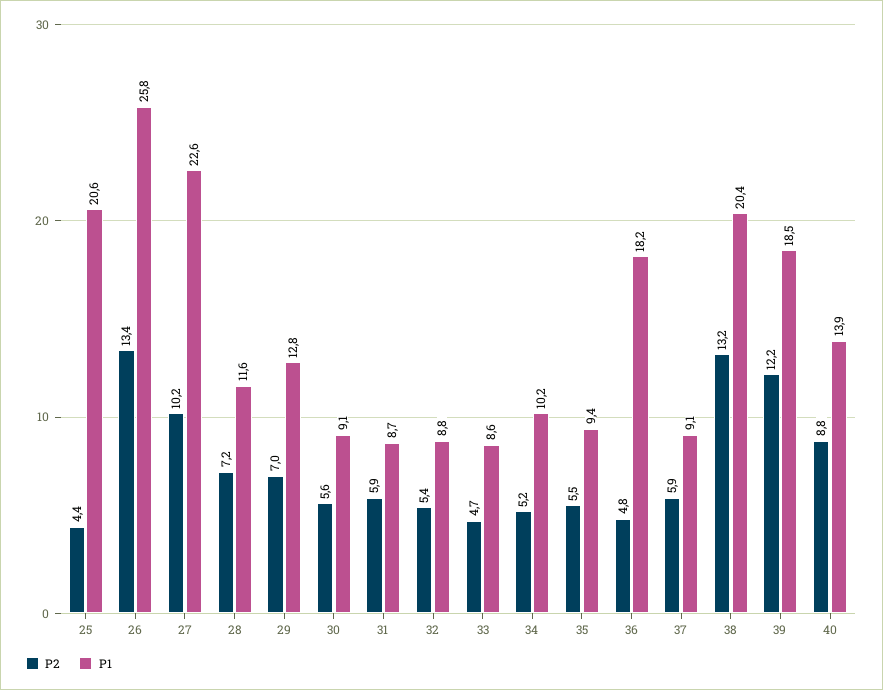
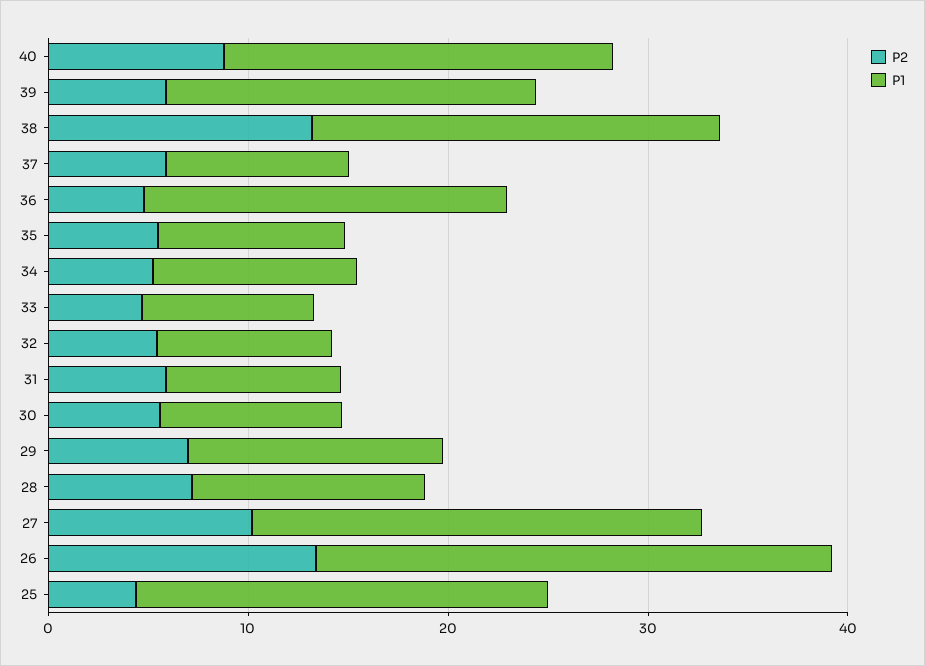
  {
    "P2": {
      "25": 4.4,
      "26": 13.4,
      "27": 10.2,
      "28": 7.2,
      "29": 7,
      "30": 5.6,
      "31": 5.9,
      "32": 5.4,
      "33": 4.7,
      "34": 5.2,
      "35": 5.5,
      "36": 4.8,
      "37": 5.9,
      "38": 13.2,
-     "39": 12.2,
+     "39": 6,
      "40": 8.8
    },
    "P1": {
      "25": 20.6,
      "26": 25.8,
      "27": 22.6,
      "28": 11.6,
      "29": 12.8,
      "30": 9.1,
      "31": 8.7,
      "32": 8.8,
      "33": 8.6,
      "34": 10.2,
      "35": 9.4,
      "36": 18.2,
      "37": 9.1,
      "38": 20.4,
      "39": 18.5,
-     "40": 13.9
+     "40": 20
    }
  }

